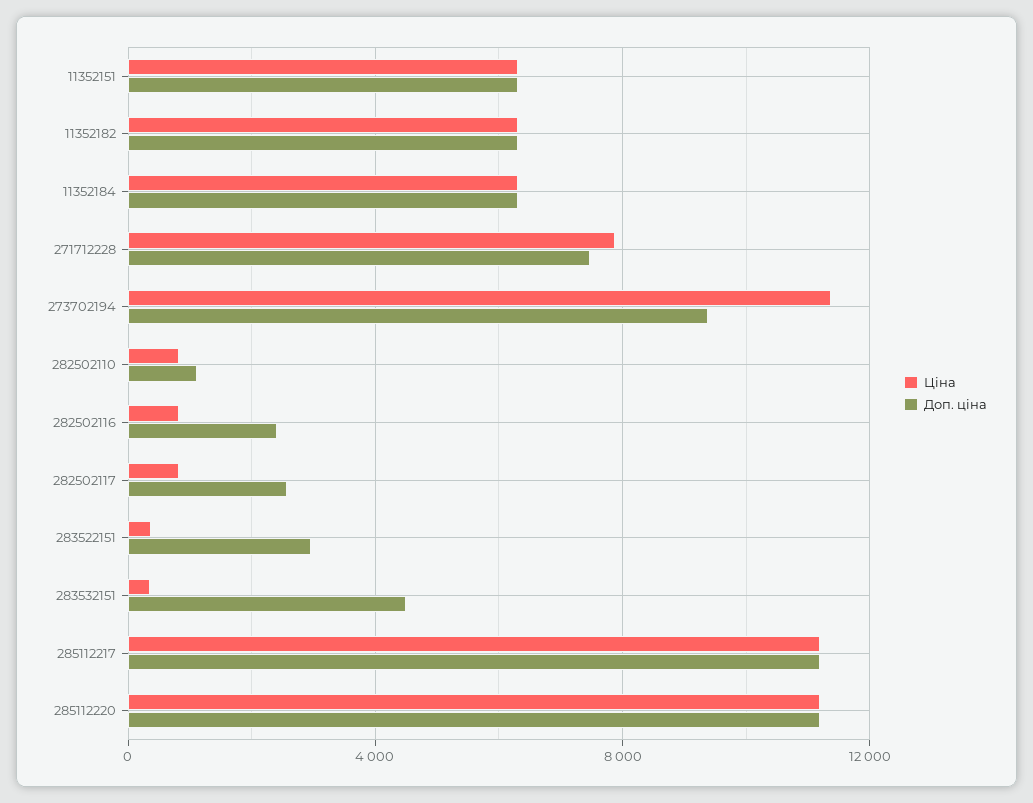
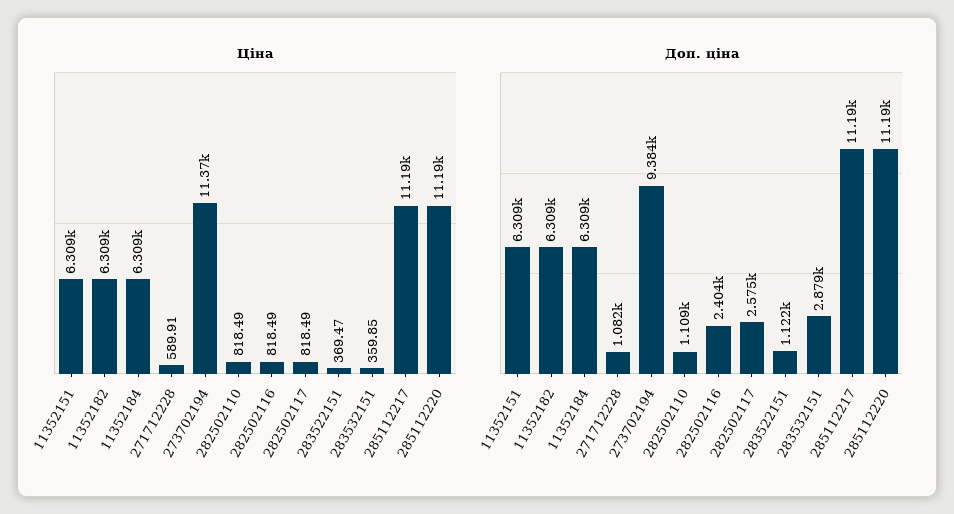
  {
    "Ціна": {
      "11352151": 6309,
      "11352182": 6309,
      "11352184": 6309,
-     "271712228": 8000,
+     "271712228": 589.91,
      "273702194": 11370,
      "282502110": 818.49,
      "282502116": 818.49,
      "282502117": 818.49,
      "283522151": 369.47,
      "283532151": 359.85,
      "285112217": 11190,
      "285112220": 11190
    },
    "Доп. ціна": {
      "11352151": 6309,
      "11352182": 6309,
      "11352184": 6309,
-     "271712228": 7500,
+     "271712228": 1082,
      "273702194": 9384,
      "282502110": 1109,
      "282502116": 2404,
      "282502117": 2575,
-     "283522151": 3000,
+     "283522151": 1122,
-     "283532151": 4500,
+     "283532151": 2879,
      "285112217": 11190,
      "285112220": 11190
    }
  }

